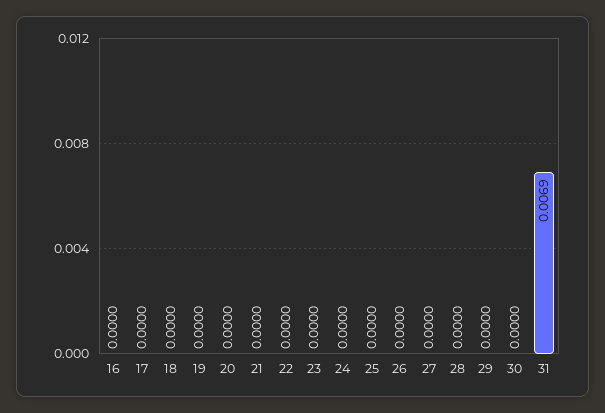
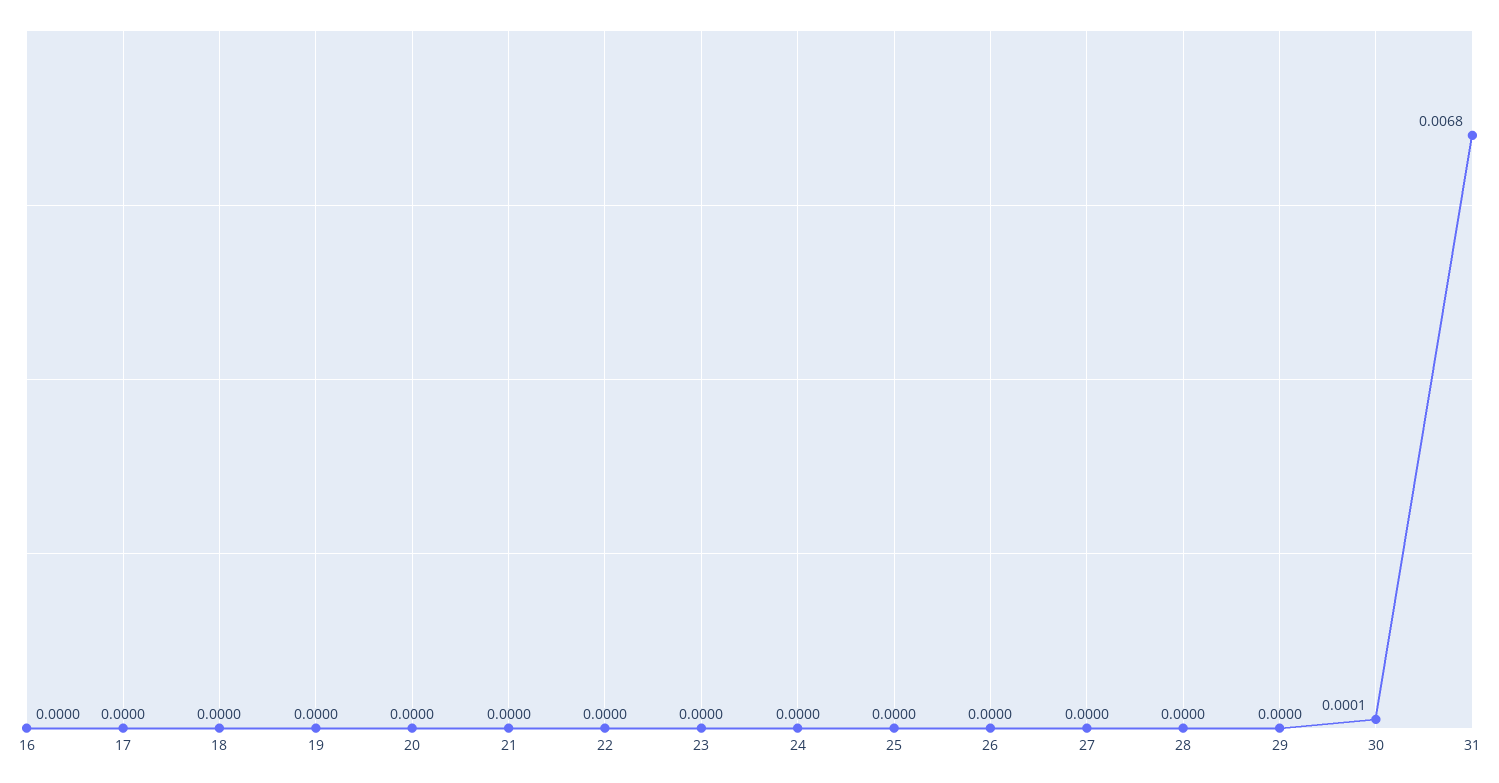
  {
    "16": 0,
    "17": 0,
    "18": 0,
    "19": 0,
    "20": 0,
    "21": 0,
    "22": 0,
    "23": 0,
    "24": 0,
    "25": 0,
    "26": 0,
    "27": 0,
    "28": 0,
    "29": 0,
-   "30": 0,
+   "30": 0.0001,
-   "31": 0.0069
+   "31": 0.0068
  }

